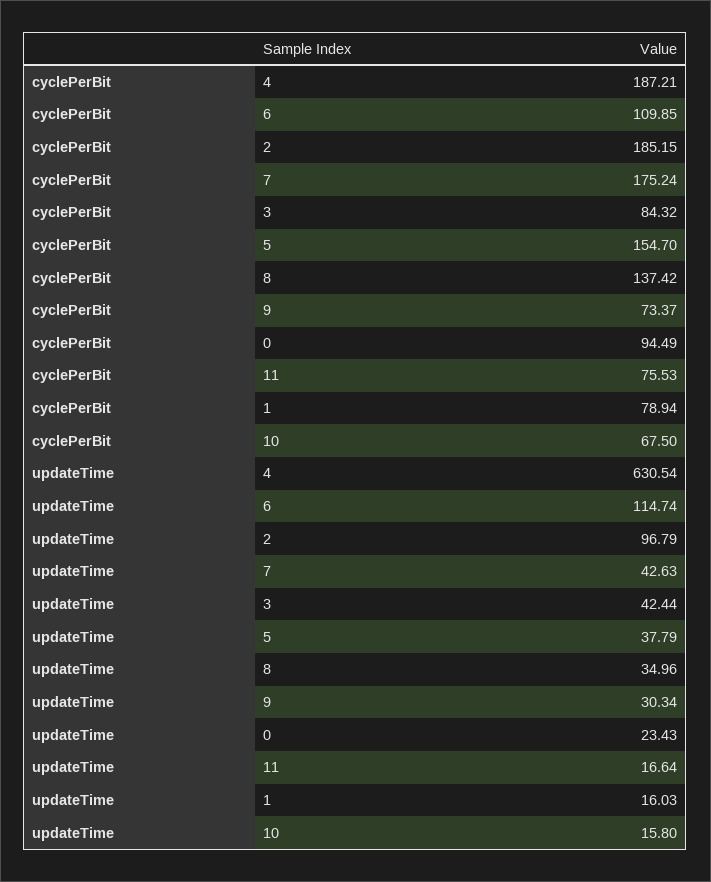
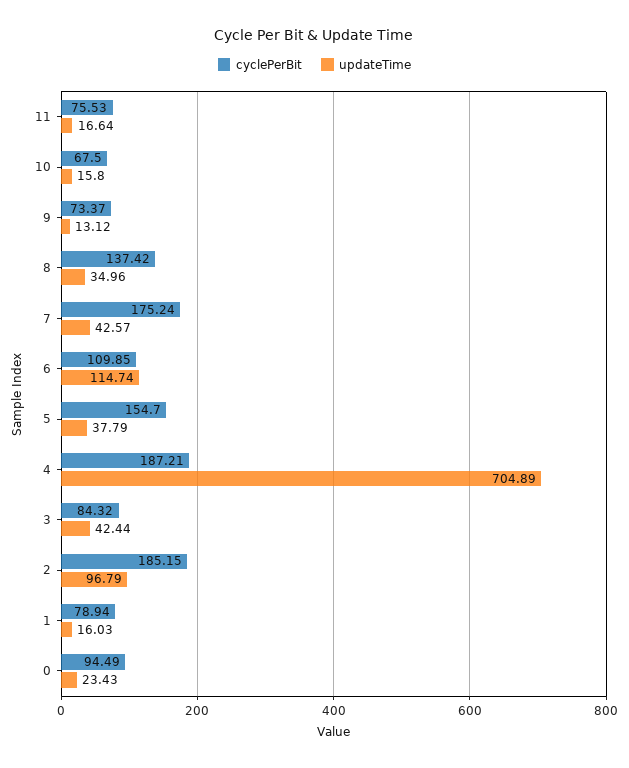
  {
    "cyclePerBit": {
      "4": 187.21,
      "6": 109.85,
      "2": 185.15,
      "7": 175.24,
      "3": 84.32,
      "5": 154.7,
      "8": 137.42,
      "9": 73.37,
      "0": 94.49,
      "11": 75.53,
      "1": 78.94,
      "10": 67.5
    },
    "updateTime": {
-     "4": 630.54,
+     "4": 704.89,
      "6": 114.74,
      "2": 96.79,
-     "7": 42.63,
+     "7": 42.57,
      "3": 42.44,
      "5": 37.79,
      "8": 34.96,
-     "9": 30.34,
+     "9": 13.12,
      "0": 23.43,
      "11": 16.64,
      "1": 16.03,
      "10": 15.8
    }
  }

